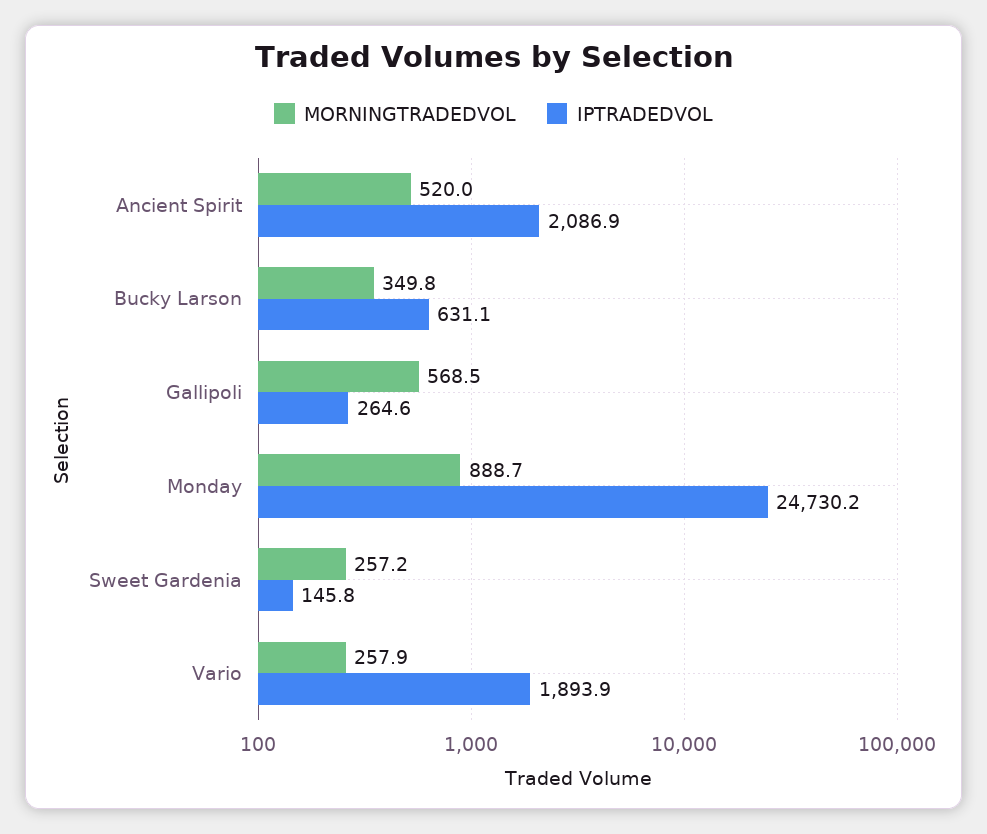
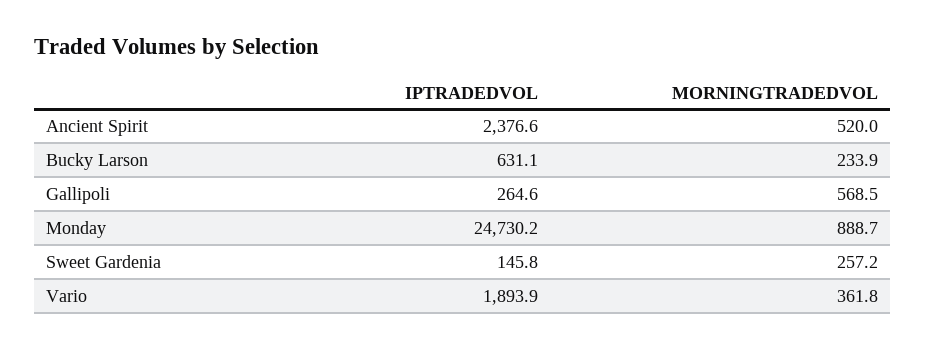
  {
    "MORNINGTRADEDVOL": {
      "Ancient Spirit": 520,
-     "Bucky Larson": 349.8,
+     "Bucky Larson": 233.9,
      "Gallipoli": 568.5,
      "Monday": 888.7,
      "Sweet Gardenia": 257.2,
-     "Vario": 257.9
+     "Vario": 361.8
    },
    "IPTRADEDVOL": {
-     "Ancient Spirit": 2086.9,
+     "Ancient Spirit": 2376.6,
      "Bucky Larson": 631.1,
      "Gallipoli": 264.6,
      "Monday": 24730.2,
      "Sweet Gardenia": 145.8,
      "Vario": 1893.9
    }
  }

